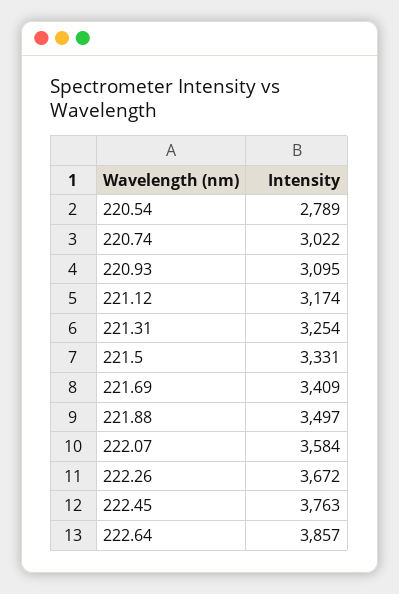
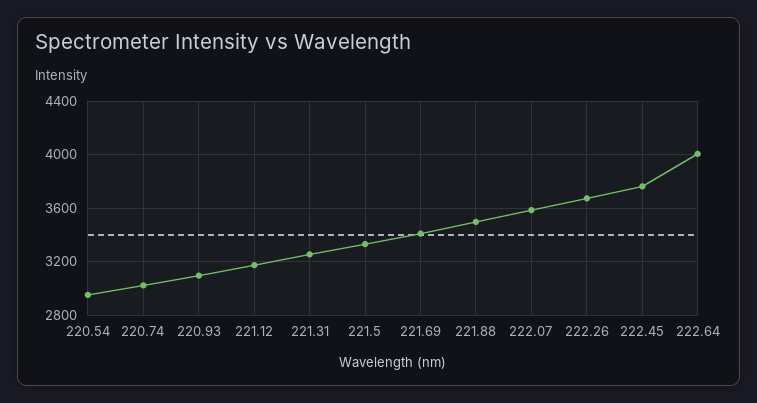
  {
-   "220.54": 2789,
+   "220.54": 2950,
    "220.74": 3022,
    "220.93": 3095,
    "221.12": 3174,
    "221.31": 3254,
    "221.5": 3331,
    "221.69": 3409,
    "221.88": 3497,
    "222.07": 3584,
    "222.26": 3672,
    "222.45": 3763,
-   "222.64": 3857
+   "222.64": 4000
  }

